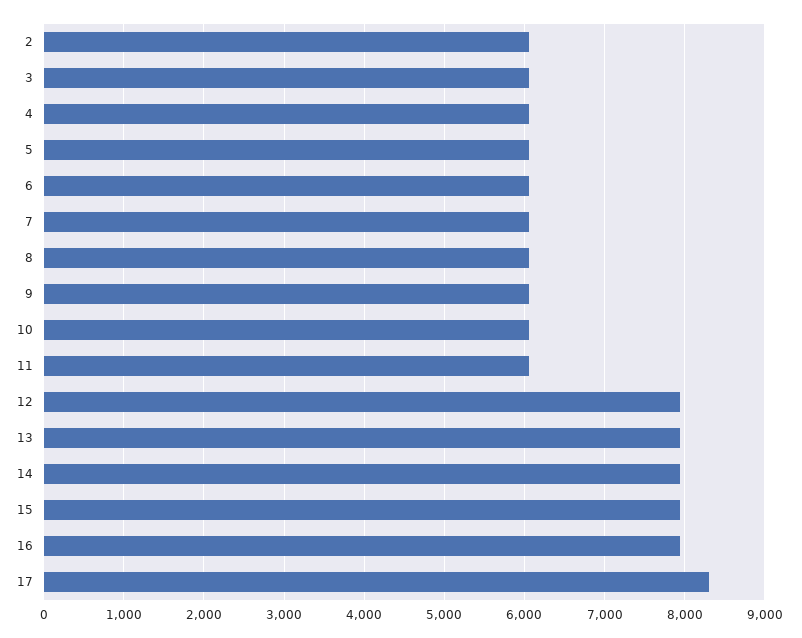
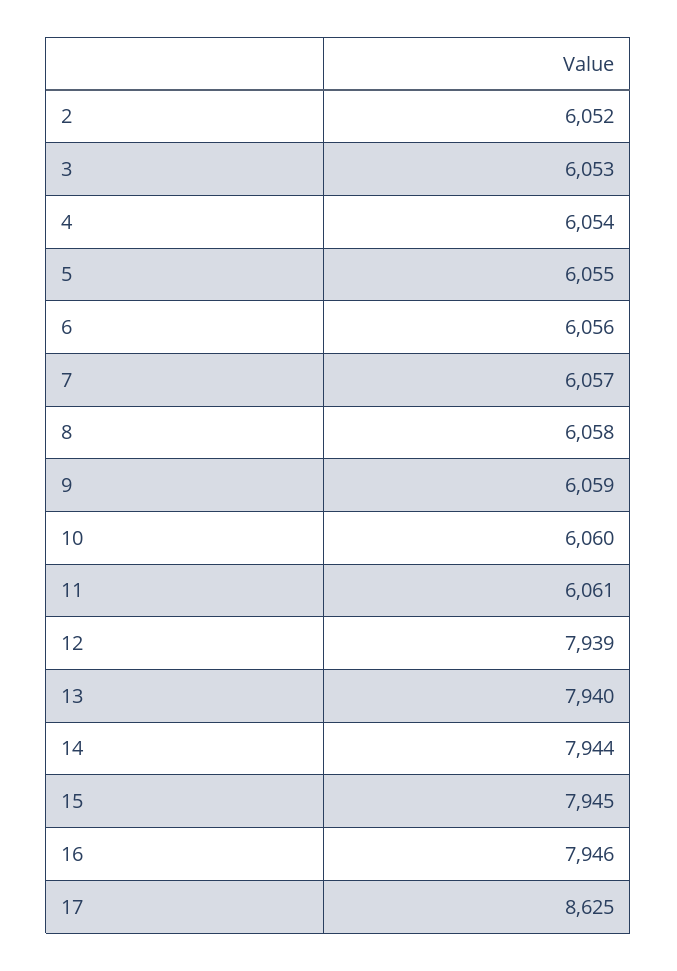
  {
    "2": 6052,
    "3": 6053,
    "4": 6054,
    "5": 6055,
    "6": 6056,
    "7": 6057,
    "8": 6058,
    "9": 6059,
    "10": 6060,
    "11": 6061,
    "12": 7939,
    "13": 7940,
    "14": 7944,
    "15": 7945,
    "16": 7946,
-   "17": 8300
+   "17": 8625
  }

